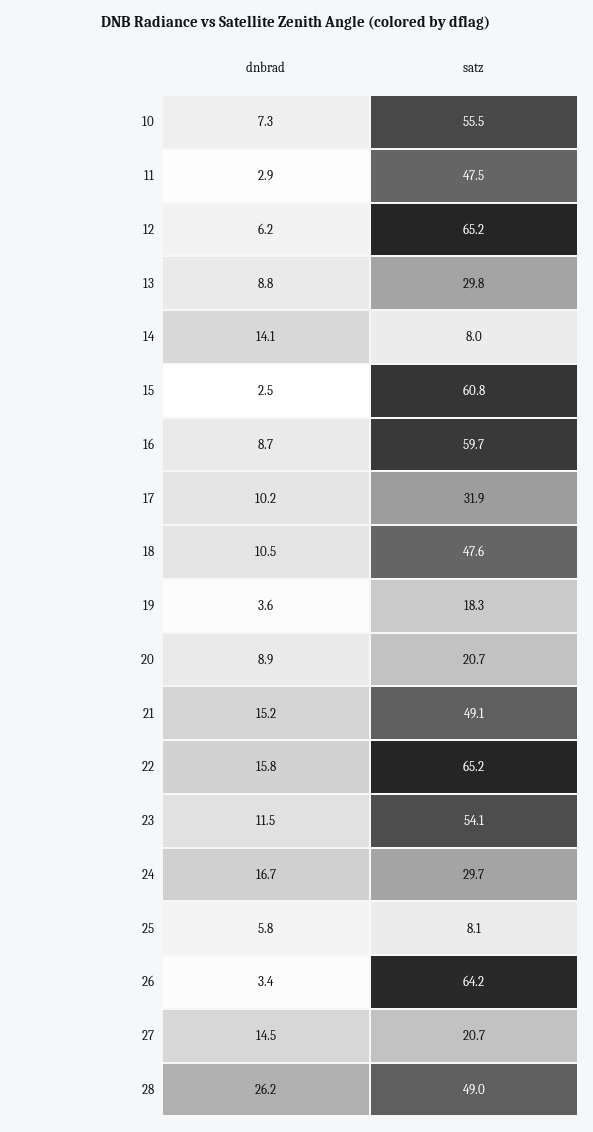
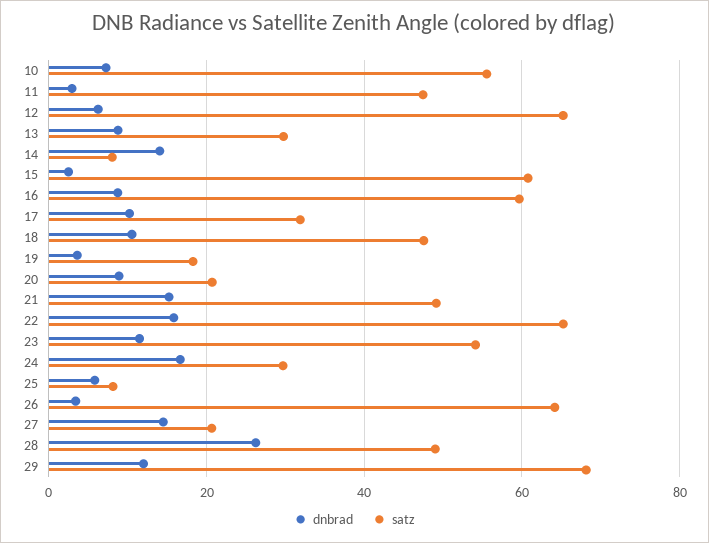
  {
    "dnbrad": {
      "10": 7.3,
      "11": 2.9,
      "12": 6.2,
      "13": 8.8,
      "14": 14.1,
      "15": 2.5,
      "16": 8.7,
      "17": 10.2,
      "18": 10.5,
      "19": 3.6,
      "20": 8.9,
      "21": 15.2,
      "22": 15.8,
      "23": 11.5,
      "24": 16.7,
      "25": 5.8,
      "26": 3.4,
      "27": 14.5,
-     "28": 26.2
+     "28": 26.2,
+     "29": 12
    },
    "satz": {
      "10": 55.5,
      "11": 47.5,
      "12": 65.2,
      "13": 29.8,
      "14": 8,
      "15": 60.8,
      "16": 59.7,
      "17": 31.9,
      "18": 47.6,
      "19": 18.3,
      "20": 20.7,
      "21": 49.1,
      "22": 65.2,
      "23": 54.1,
      "24": 29.7,
      "25": 8.1,
      "26": 64.2,
      "27": 20.7,
-     "28": 49
+     "28": 49,
+     "29": 68
    }
  }

